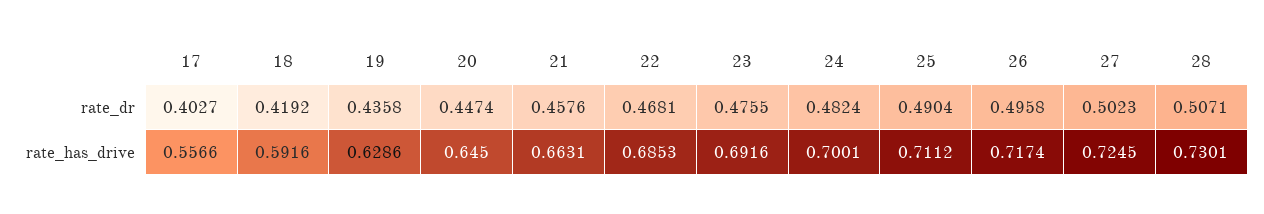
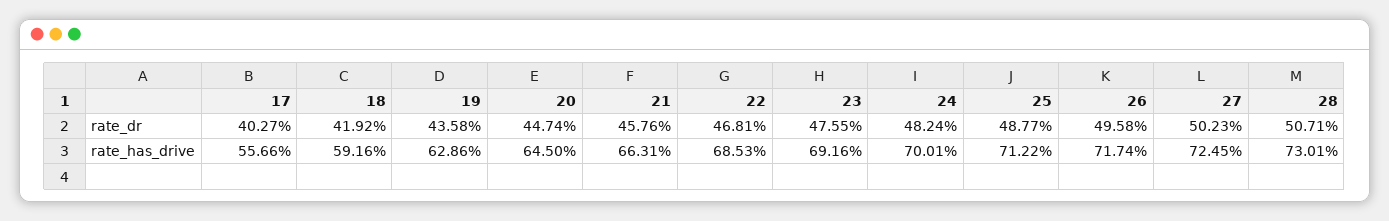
  {
    "17": {
      "rate_dr": 0.4027,
      "rate_has_drive": 0.5566
    },
    "18": {
      "rate_dr": 0.4192,
      "rate_has_drive": 0.5916
    },
    "19": {
      "rate_dr": 0.4358,
      "rate_has_drive": 0.6286
    },
    "20": {
      "rate_dr": 0.4474,
      "rate_has_drive": 0.645
    },
    "21": {
      "rate_dr": 0.4576,
      "rate_has_drive": 0.6631
    },
    "22": {
      "rate_dr": 0.4681,
      "rate_has_drive": 0.6853
    },
    "23": {
      "rate_dr": 0.4755,
      "rate_has_drive": 0.6916
    },
    "24": {
      "rate_dr": 0.4824,
      "rate_has_drive": 0.7001
    },
    "25": {
-     "rate_dr": 0.4904,
+     "rate_dr": 0.4877,
-     "rate_has_drive": 0.7112
+     "rate_has_drive": 0.7122
    },
    "26": {
      "rate_dr": 0.4958,
      "rate_has_drive": 0.7174
    },
    "27": {
      "rate_dr": 0.5023,
      "rate_has_drive": 0.7245
    },
    "28": {
      "rate_dr": 0.5071,
      "rate_has_drive": 0.7301
    }
  }

